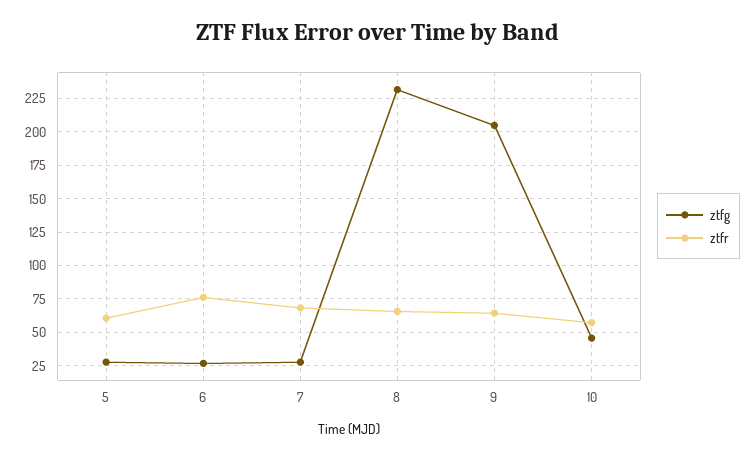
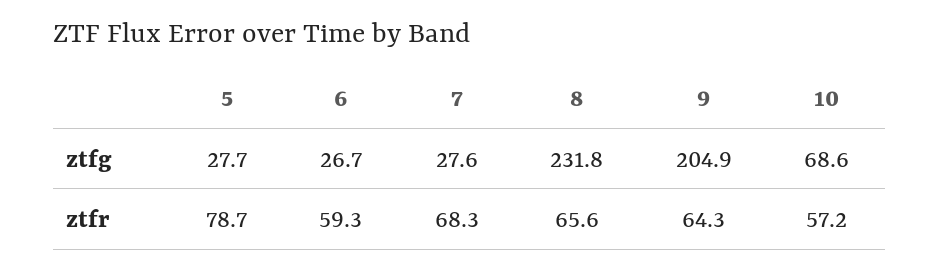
  {
    "ztfg": {
      "5": 27.7,
      "6": 26.7,
      "7": 27.6,
      "8": 231.8,
      "9": 204.9,
-     "10": 45
+     "10": 68.6
    },
    "ztfr": {
-     "5": 60,
+     "5": 78.7,
-     "6": 75,
+     "6": 59.3,
      "7": 68.3,
      "8": 65.6,
      "9": 64.3,
      "10": 57.2
    }
  }

